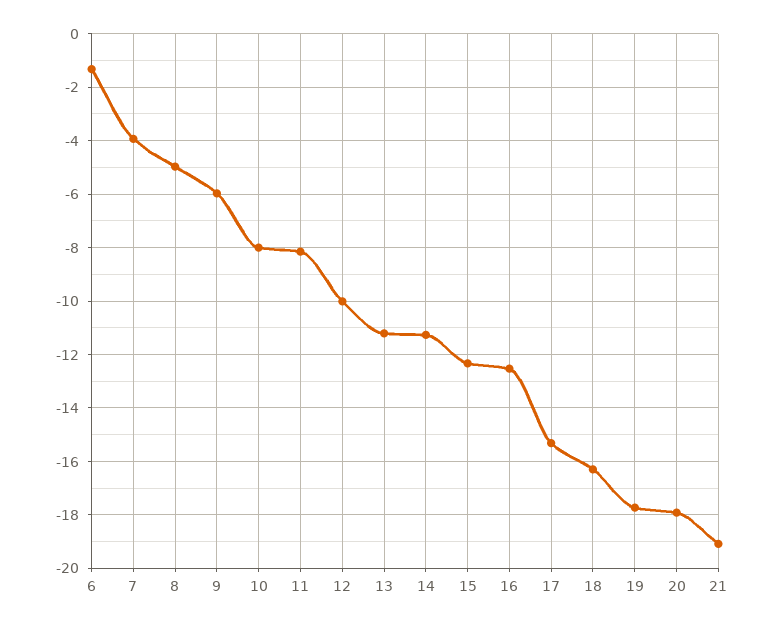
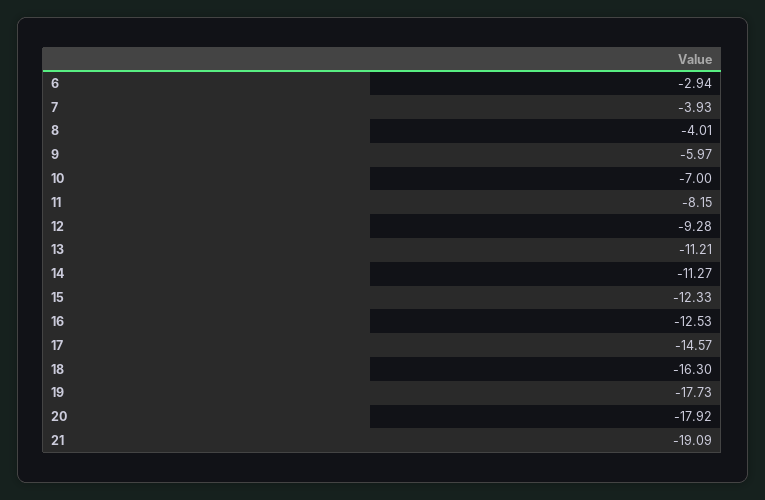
  {
-   "6": -1.25,
+   "6": -2.94,
    "7": -3.93,
-   "8": -5,
+   "8": -4.01,
    "9": -5.97,
-   "10": -8,
+   "10": -7,
    "11": -8.15,
-   "12": -10,
+   "12": -9.28,
    "13": -11.21,
    "14": -11.27,
    "15": -12.33,
    "16": -12.53,
-   "17": -15.25,
+   "17": -14.57,
    "18": -16.3,
    "19": -17.73,
    "20": -17.92,
    "21": -19.09
  }

